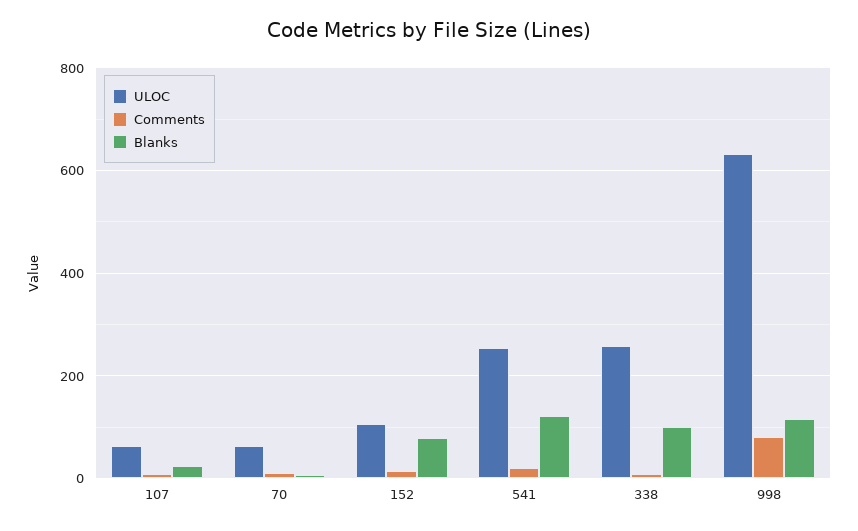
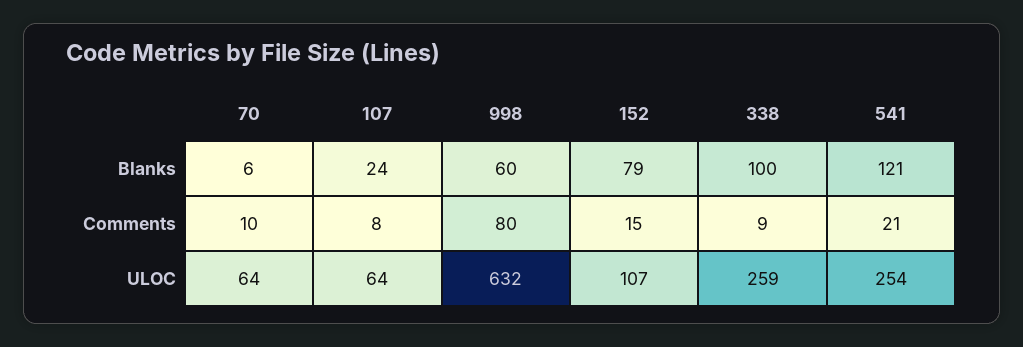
  {
    "ULOC": {
      "107": 64,
      "70": 64,
      "152": 107,
      "541": 254,
      "338": 259,
      "998": 632
    },
    "Comments": {
      "107": 8,
      "70": 10,
      "152": 15,
      "541": 21,
      "338": 9,
      "998": 80
    },
    "Blanks": {
      "107": 24,
      "70": 6,
      "152": 79,
      "541": 121,
      "338": 100,
-     "998": 120
+     "998": 60
    }
  }

